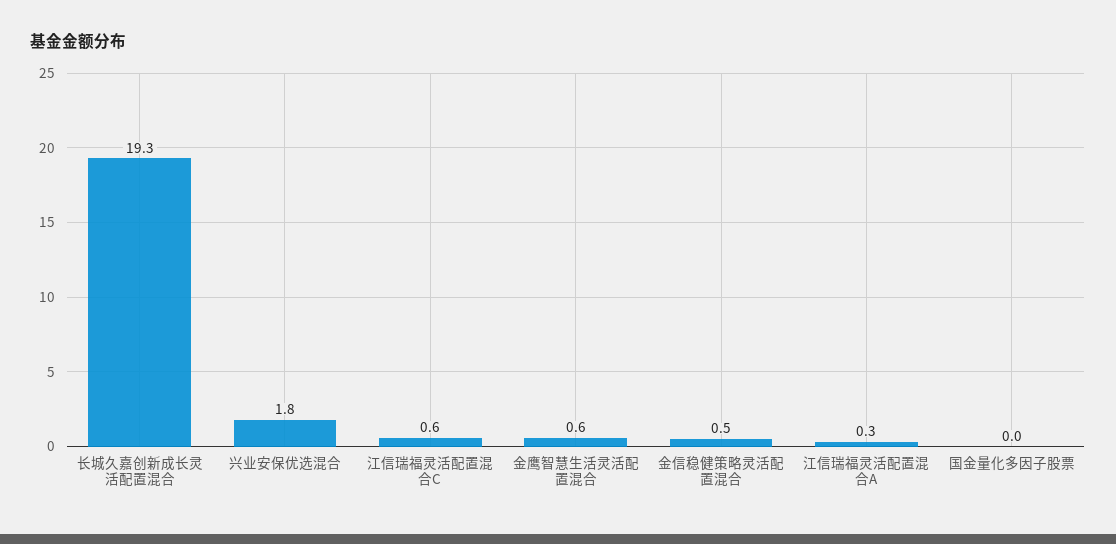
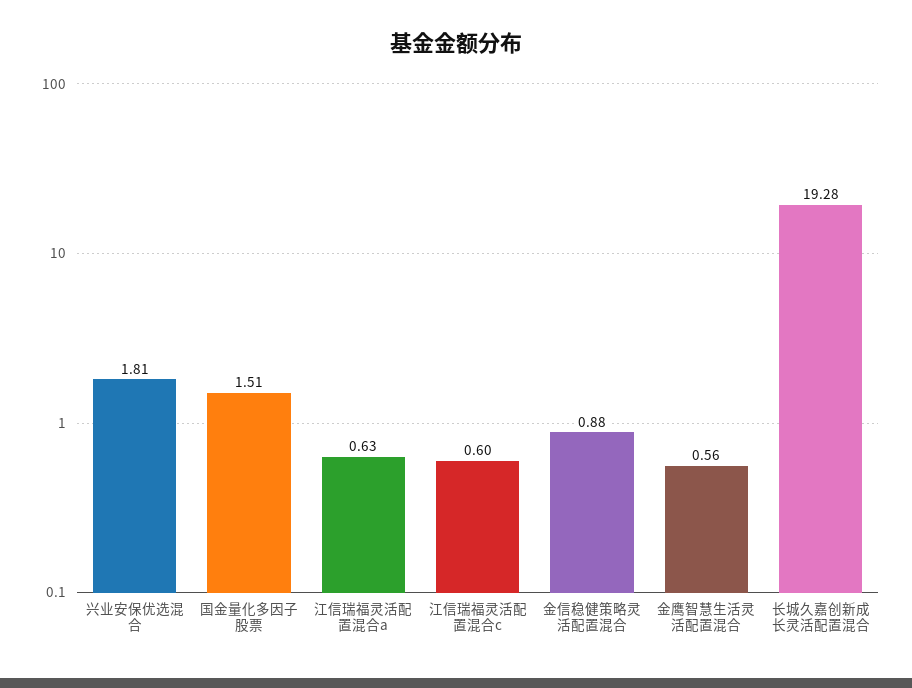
  {
    "长城久嘉创新成长灵活配置混合": 19.28,
    "兴业安保优选混合": 1.81,
    "江信瑞福灵活配置混合C": 0.6,
    "金鹰智慧生活灵活配置混合": 0.56,
-   "金信稳健策略灵活配置混合": 0.5,
+   "金信稳健策略灵活配置混合": 0.88,
-   "江信瑞福灵活配置混合A": 0.3,
+   "江信瑞福灵活配置混合A": 0.63,
-   "国金量化多因子股票": 0
+   "国金量化多因子股票": 1.51
  }

